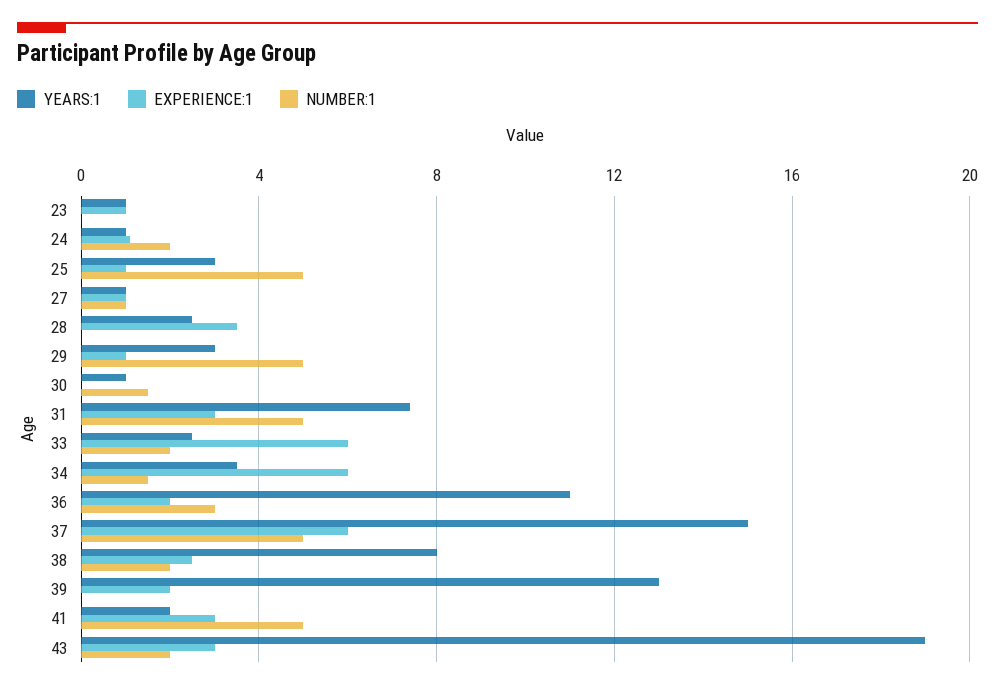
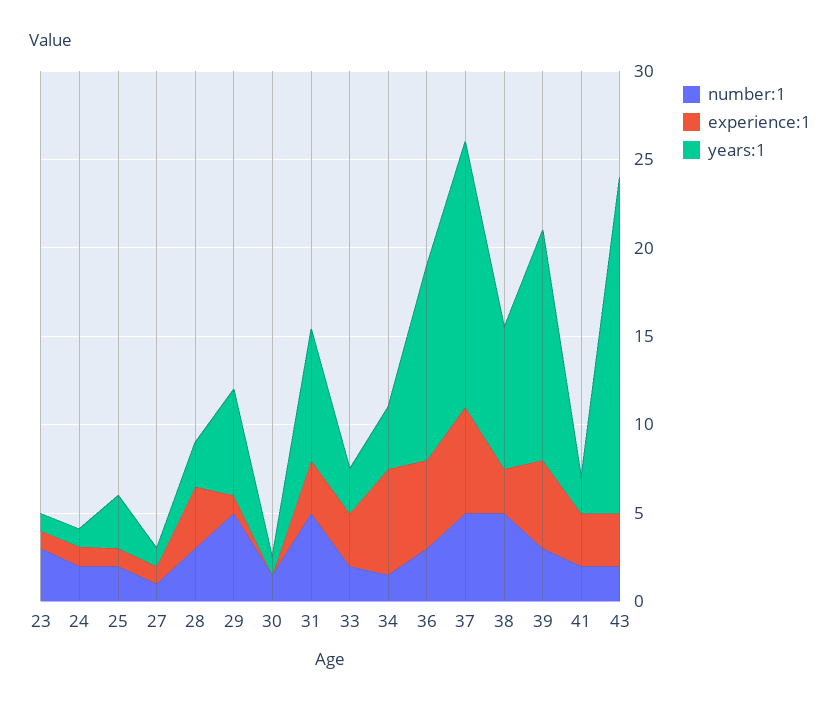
  {
    "YEARS:1": {
      "23": 1,
      "24": 1,
      "25": 3,
      "27": 1,
      "28": 2.5,
-     "29": 3,
+     "29": 6,
      "30": 1,
      "31": 7.5,
      "33": 2.5,
      "34": 3.5,
      "36": 11,
      "37": 15,
      "38": 8,
      "39": 13,
      "41": 2,
      "43": 19
    },
    "EXPERIENCE:1": {
      "23": 1,
      "24": 1,
      "25": 1,
      "27": 1,
      "28": 3.5,
      "29": 1,
      "30": 0,
      "31": 3,
-     "33": 6,
+     "33": 3,
      "34": 6,
-     "36": 2,
+     "36": 5,
      "37": 6,
      "38": 2.5,
-     "39": 2,
+     "39": 5,
      "41": 3,
      "43": 3
    },
    "NUMBER:1": {
-     "23": 0,
+     "23": 3,
      "24": 2,
-     "25": 5,
+     "25": 2,
      "27": 1,
-     "28": 0,
+     "28": 3,
      "29": 5,
      "30": 1.5,
      "31": 5,
      "33": 2,
      "34": 1.5,
      "36": 3,
      "37": 5,
-     "38": 2,
+     "38": 5,
-     "39": 0,
+     "39": 3,
-     "41": 5,
+     "41": 2,
      "43": 2
    }
  }

